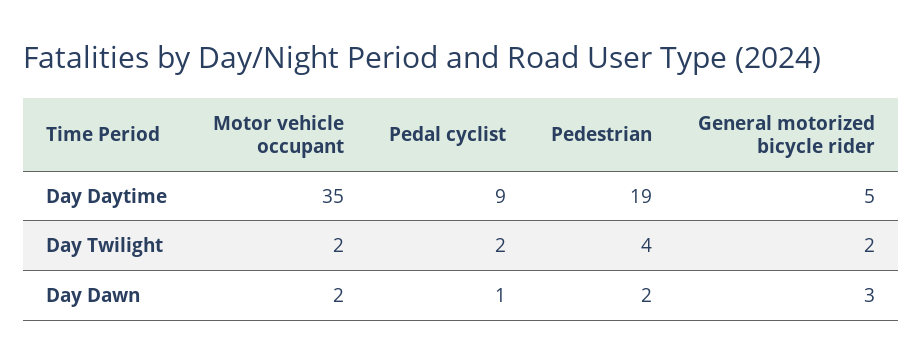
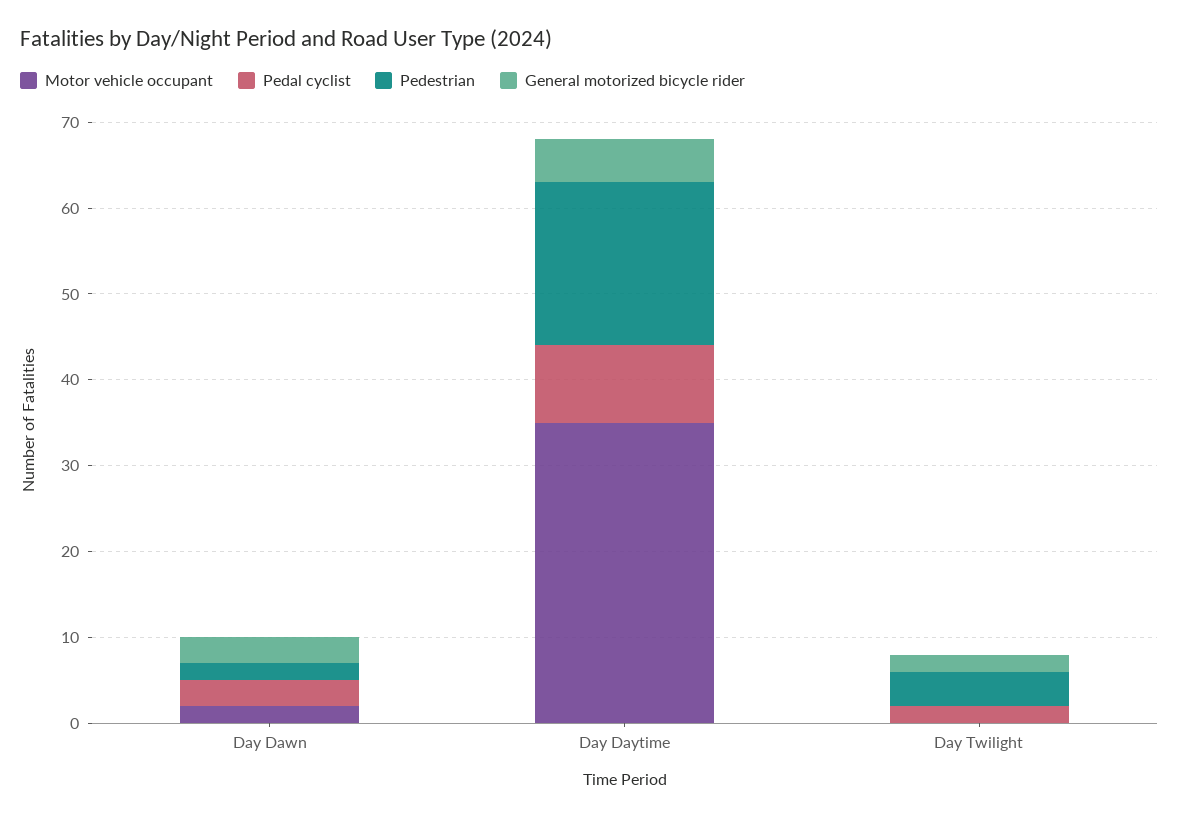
  {
    "Motor vehicle occupant": {
      "Day Daytime": 35,
-     "Day Twilight": 2,
+     "Day Twilight": 0,
      "Day Dawn": 2
    },
    "Pedal cyclist": {
      "Day Daytime": 9,
      "Day Twilight": 2,
-     "Day Dawn": 1
+     "Day Dawn": 3
    },
    "Pedestrian": {
      "Day Daytime": 19,
      "Day Twilight": 4,
      "Day Dawn": 2
    },
    "General motorized bicycle rider": {
      "Day Daytime": 5,
      "Day Twilight": 2,
      "Day Dawn": 3
    }
  }

